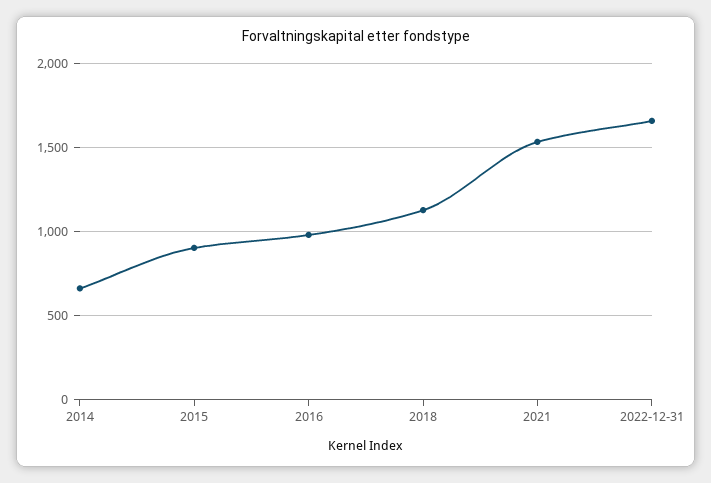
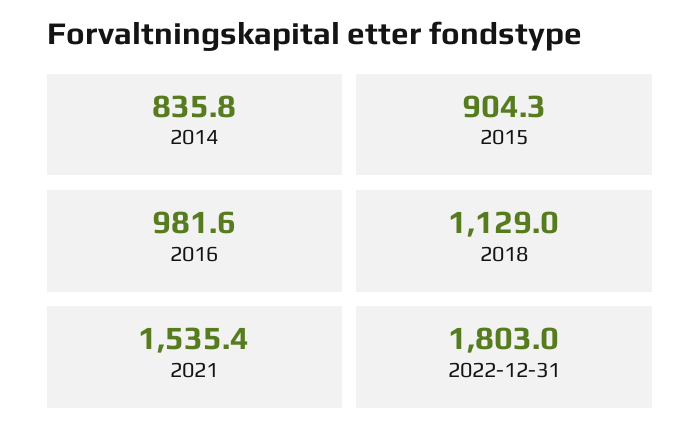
  {
-   "2014": 650,
+   "2014": 835.8,
    "2015": 904.3,
    "2016": 981.6,
    "2018": 1129,
    "2021": 1535.4,
-   "2022-12-31": 1650
+   "2022-12-31": 1803
  }

